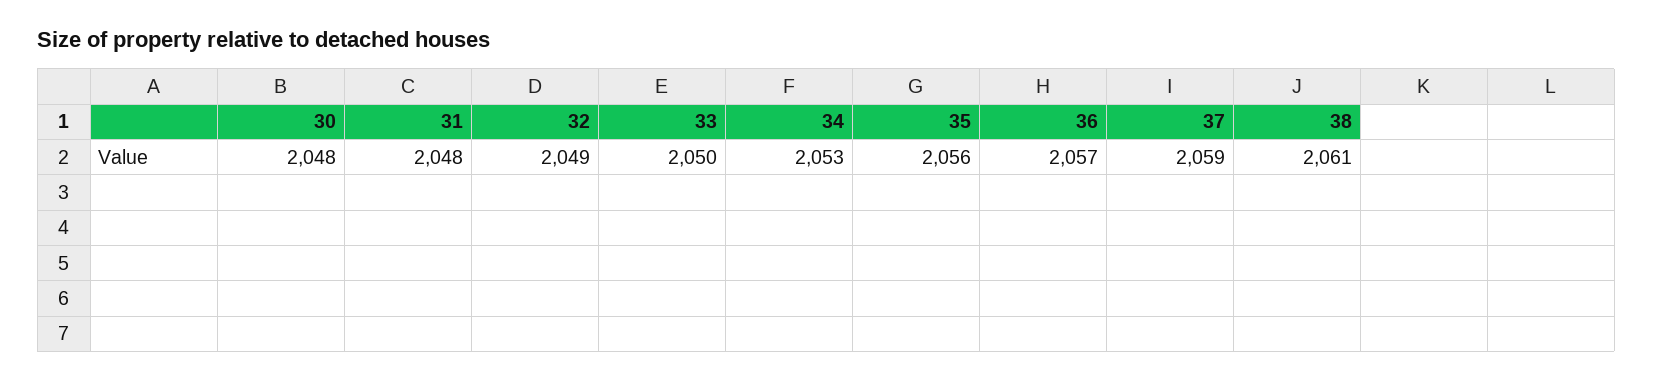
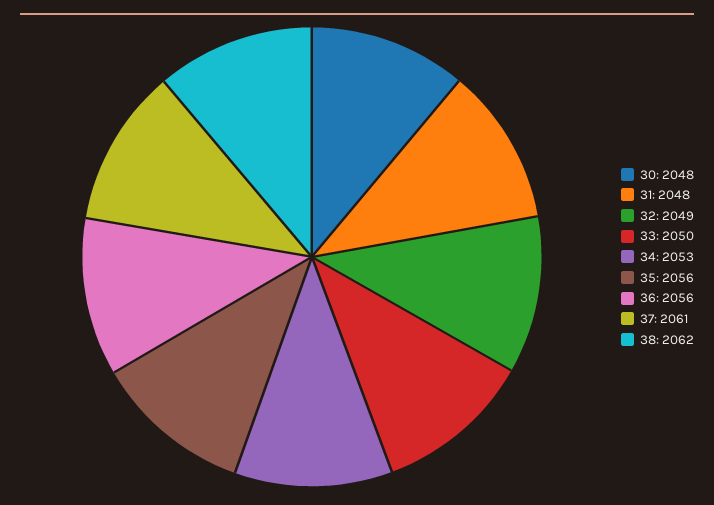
  {
    "30": 2048,
    "31": 2048,
    "32": 2049,
    "33": 2050,
    "34": 2053,
    "35": 2056,
-   "36": 2057,
+   "36": 2056,
-   "37": 2059,
+   "37": 2061,
-   "38": 2061
+   "38": 2062
  }

